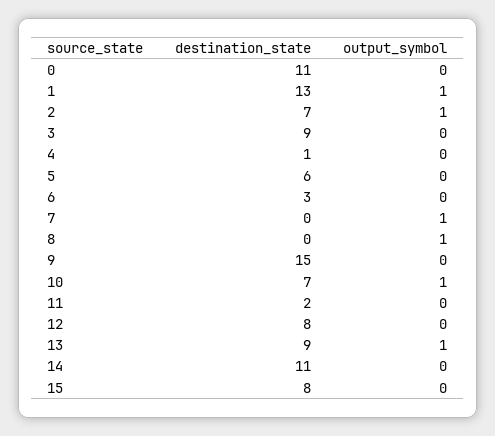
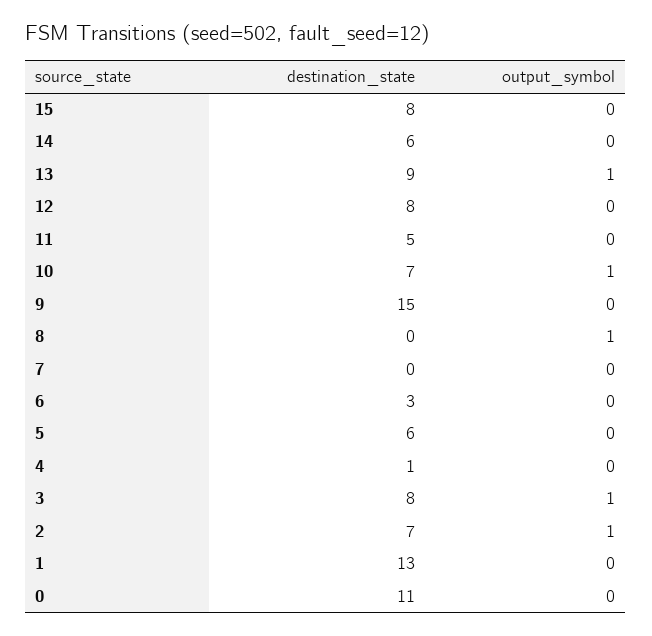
  {
    "destination_state": {
      "0": 11,
      "1": 13,
      "2": 7,
-     "3": 9,
+     "3": 8,
      "4": 1,
      "5": 6,
      "6": 3,
      "7": 0,
      "8": 0,
      "9": 15,
      "10": 7,
-     "11": 2,
+     "11": 5,
      "12": 8,
      "13": 9,
-     "14": 11,
+     "14": 6,
      "15": 8
    },
    "output_symbol": {
      "0": 0,
-     "1": 1,
+     "1": 0,
      "2": 1,
-     "3": 0,
+     "3": 1,
      "4": 0,
      "5": 0,
      "6": 0,
-     "7": 1,
+     "7": 0,
      "8": 1,
      "9": 0,
      "10": 1,
      "11": 0,
      "12": 0,
      "13": 1,
      "14": 0,
      "15": 0
    }
  }

